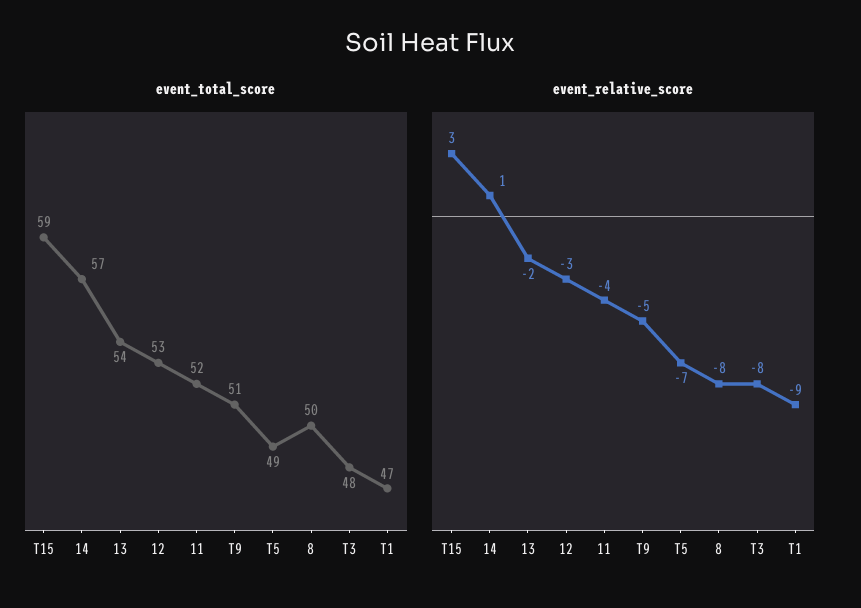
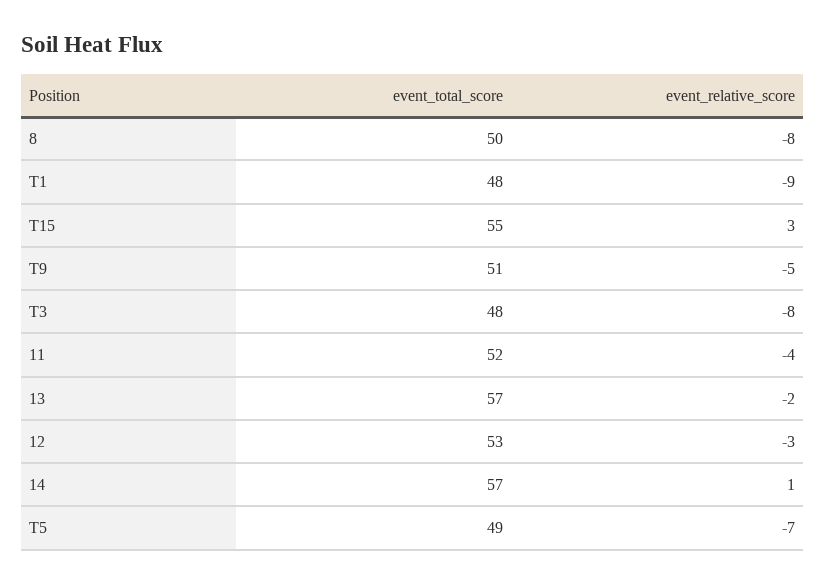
  {
    "event_total_score": {
-     "T15": 59,
+     "T15": 55,
      "14": 57,
-     "13": 54,
+     "13": 57,
      "12": 53,
      "11": 52,
      "T9": 51,
      "T5": 49,
      "8": 50,
      "T3": 48,
-     "T1": 47
+     "T1": 48
    },
    "event_relative_score": {
      "T15": 3,
      "14": 1,
      "13": -2,
      "12": -3,
      "11": -4,
      "T9": -5,
      "T5": -7,
      "8": -8,
      "T3": -8,
      "T1": -9
    }
  }

